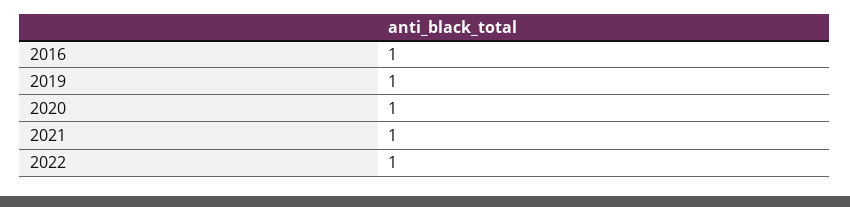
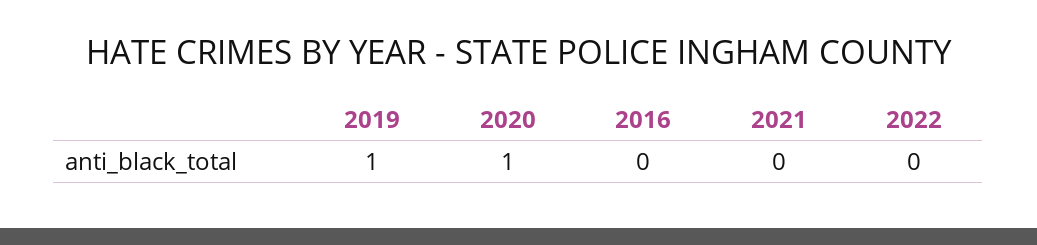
  {
-   "2016": 1,
+   "2016": 0,
    "2019": 1,
    "2020": 1,
-   "2021": 1,
+   "2021": 0,
-   "2022": 1
+   "2022": 0
  }

